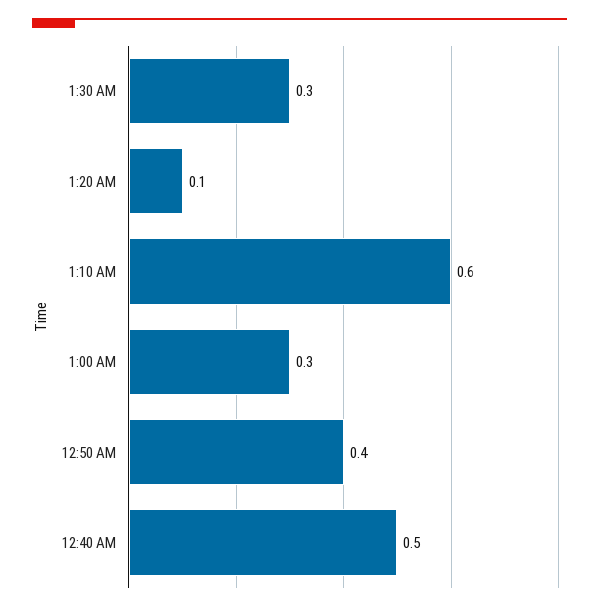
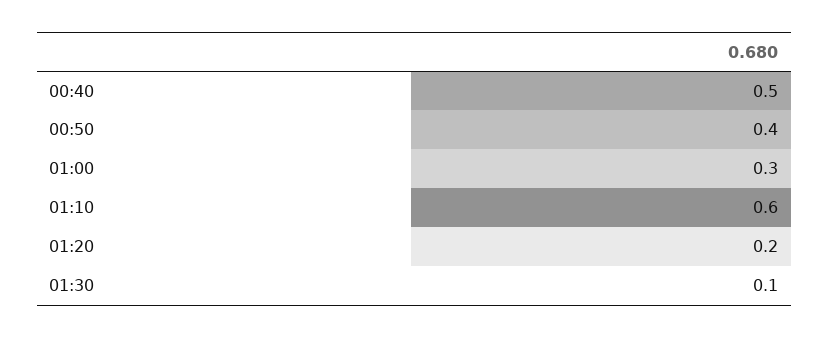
  {
-   "1:30 AM": 0.3,
+   "1:30 AM": 0.1,
-   "1:20 AM": 0.1,
+   "1:20 AM": 0.2,
    "1:10 AM": 0.6,
    "1:00 AM": 0.3,
    "12:50 AM": 0.4,
    "12:40 AM": 0.5
  }

